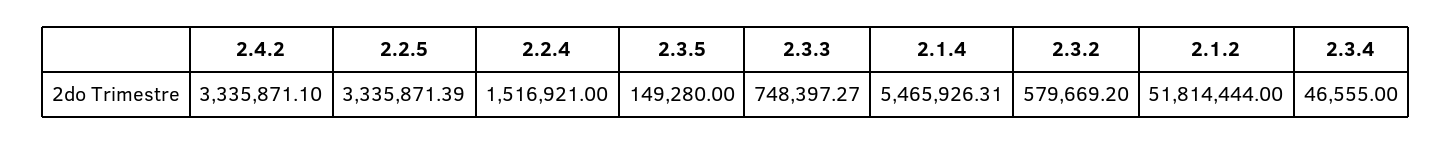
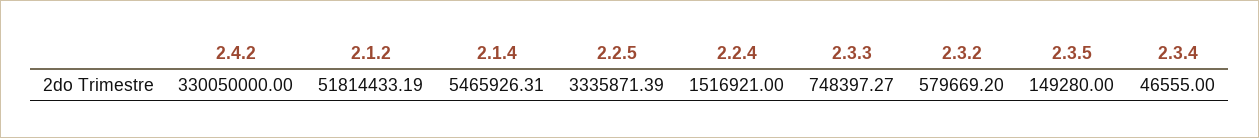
  {
-   "2.4.2": 3335871.1,
+   "2.4.2": 330050000,
    "2.2.5": 3335871.39,
    "2.2.4": 1516921,
    "2.3.5": 149280,
    "2.3.3": 748397.27,
    "2.1.4": 5465926.31,
    "2.3.2": 579669.2,
-   "2.1.2": 51814444,
+   "2.1.2": 51814433.19,
    "2.3.4": 46555
  }

